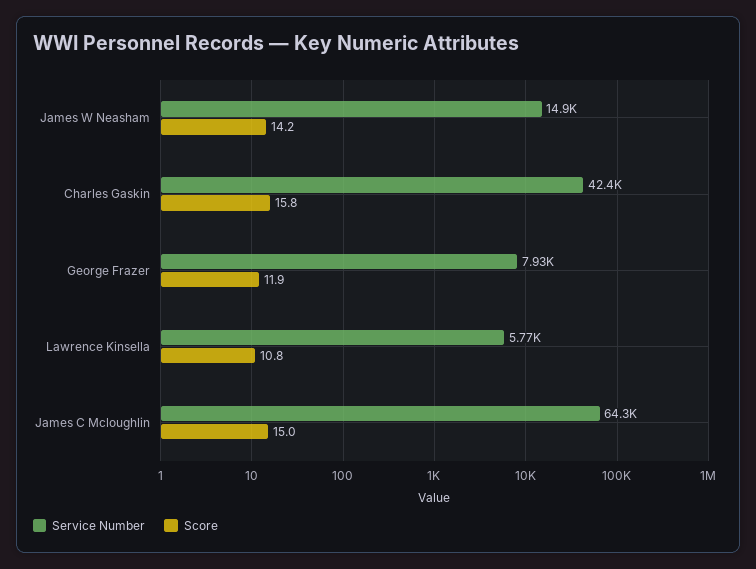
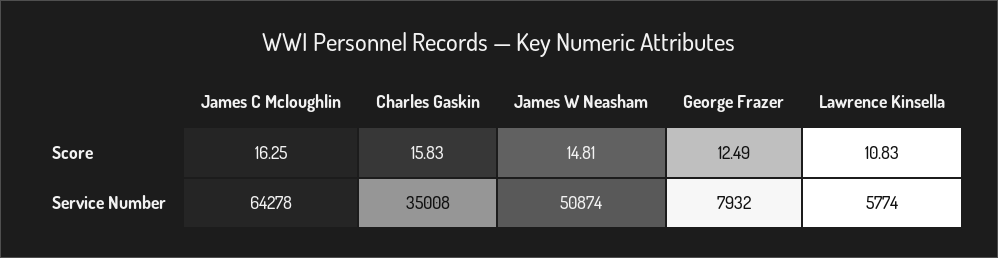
  {
    "Service Number": {
-     "James W Neasham": 14900,
+     "James W Neasham": 50874,
-     "Charles Gaskin": 42400,
+     "Charles Gaskin": 35008,
      "George Frazer": 7932,
      "Lawrence Kinsella": 5774,
      "James C Mcloughlin": 64278
    },
    "Score": {
-     "James W Neasham": 14.2,
+     "James W Neasham": 14.81,
      "Charles Gaskin": 15.83,
-     "George Frazer": 11.9,
+     "George Frazer": 12.49,
      "Lawrence Kinsella": 10.83,
-     "James C Mcloughlin": 15
+     "James C Mcloughlin": 16.25
    }
  }

